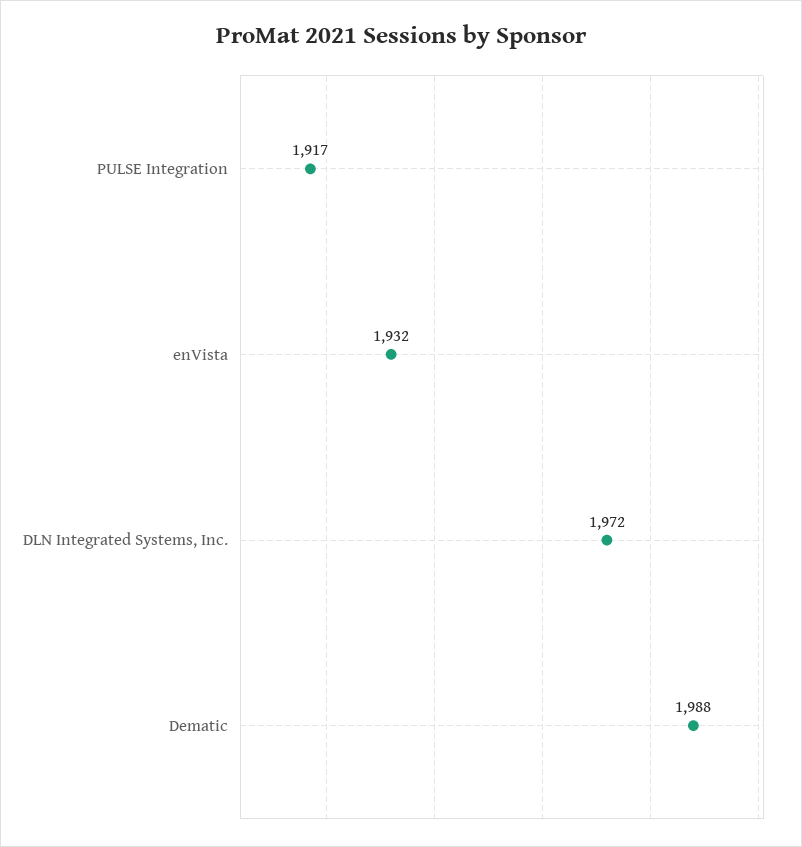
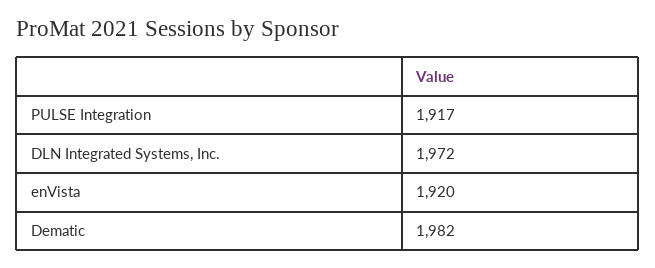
  {
    "PULSE Integration": 1917,
-   "enVista": 1932,
+   "enVista": 1920,
    "DLN Integrated Systems, Inc.": 1972,
-   "Dematic": 1988
+   "Dematic": 1982
  }

